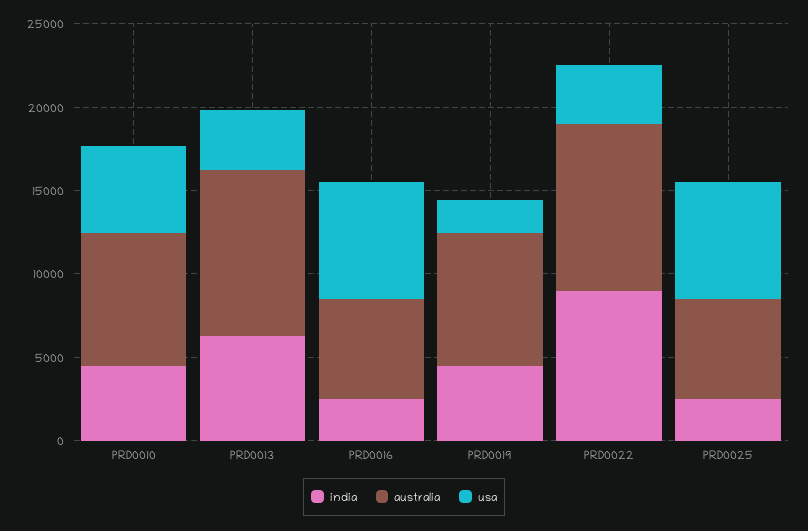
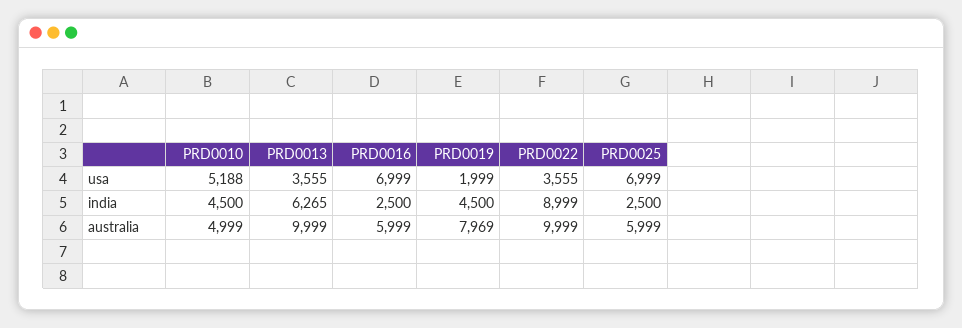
  {
    "india": {
      "PRD0010": 4500,
      "PRD0013": 6265,
      "PRD0016": 2500,
      "PRD0019": 4500,
      "PRD0022": 8999,
      "PRD0025": 2500
    },
    "australia": {
-     "PRD0010": 8000,
+     "PRD0010": 4999,
      "PRD0013": 9999,
      "PRD0016": 5999,
      "PRD0019": 7969,
      "PRD0022": 9999,
      "PRD0025": 5999
    },
    "usa": {
      "PRD0010": 5188,
      "PRD0013": 3555,
      "PRD0016": 6999,
      "PRD0019": 1999,
      "PRD0022": 3555,
      "PRD0025": 6999
    }
  }

